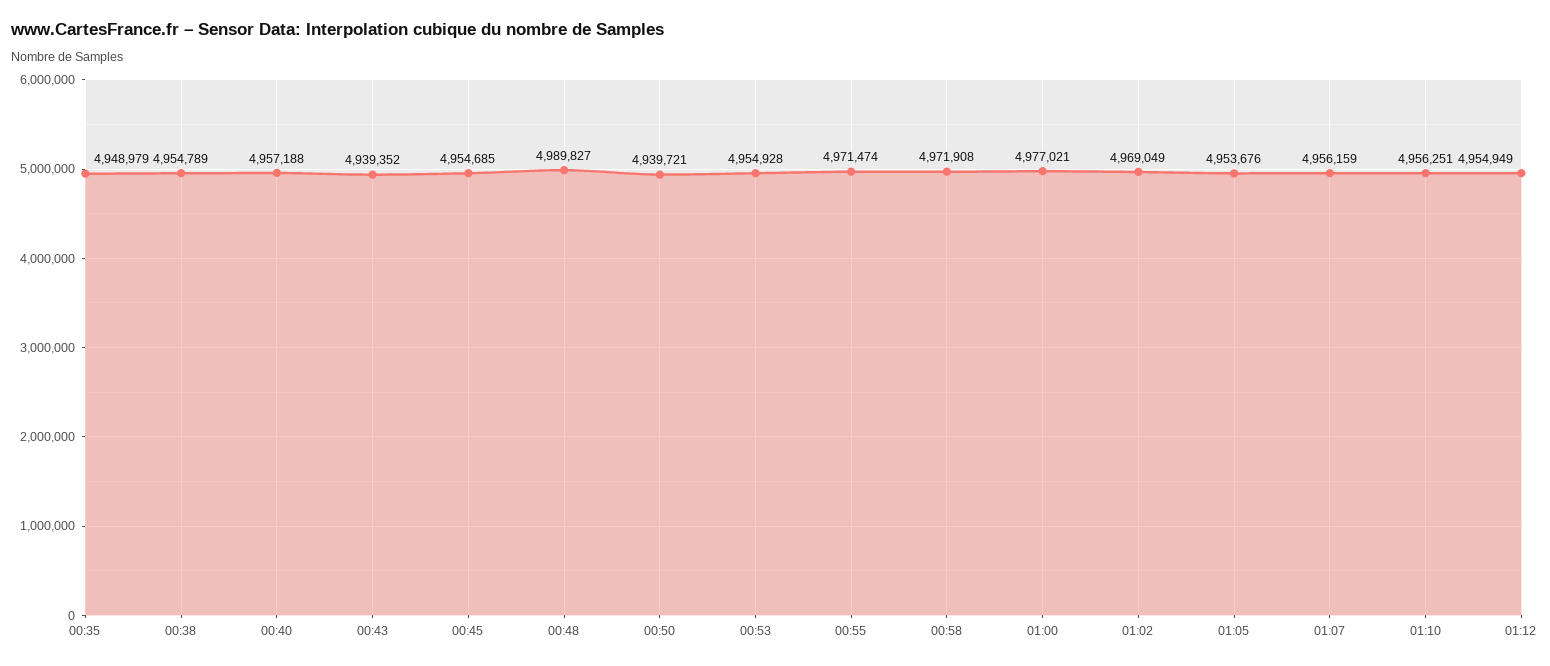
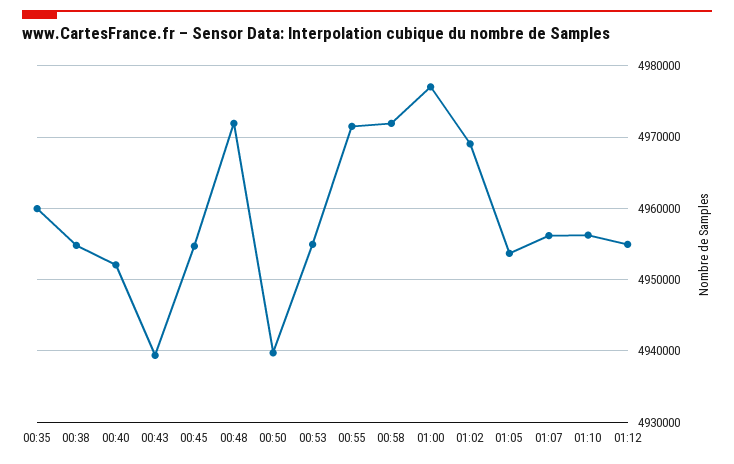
  {
-   "00:35": 4948979,
+   "00:35": 4960000,
    "00:38": 4954789,
-   "00:40": 4957188,
+   "00:40": 4952000,
    "00:43": 4939352,
    "00:45": 4954685,
-   "00:48": 4989827,
+   "00:48": 4972000,
    "00:50": 4939721,
    "00:53": 4954928,
    "00:55": 4971474,
    "00:58": 4971908,
    "01:00": 4977021,
    "01:02": 4969049,
    "01:05": 4953676,
    "01:07": 4956159,
    "01:10": 4956251,
    "01:12": 4954949
  }

